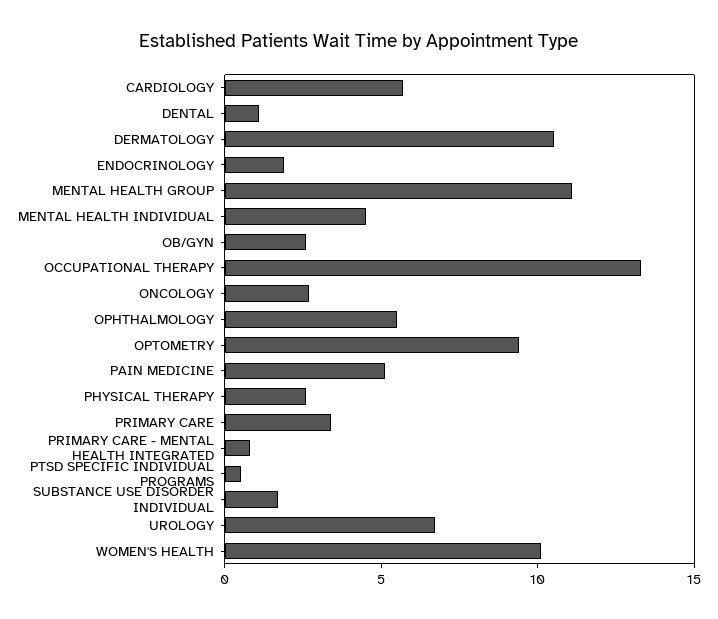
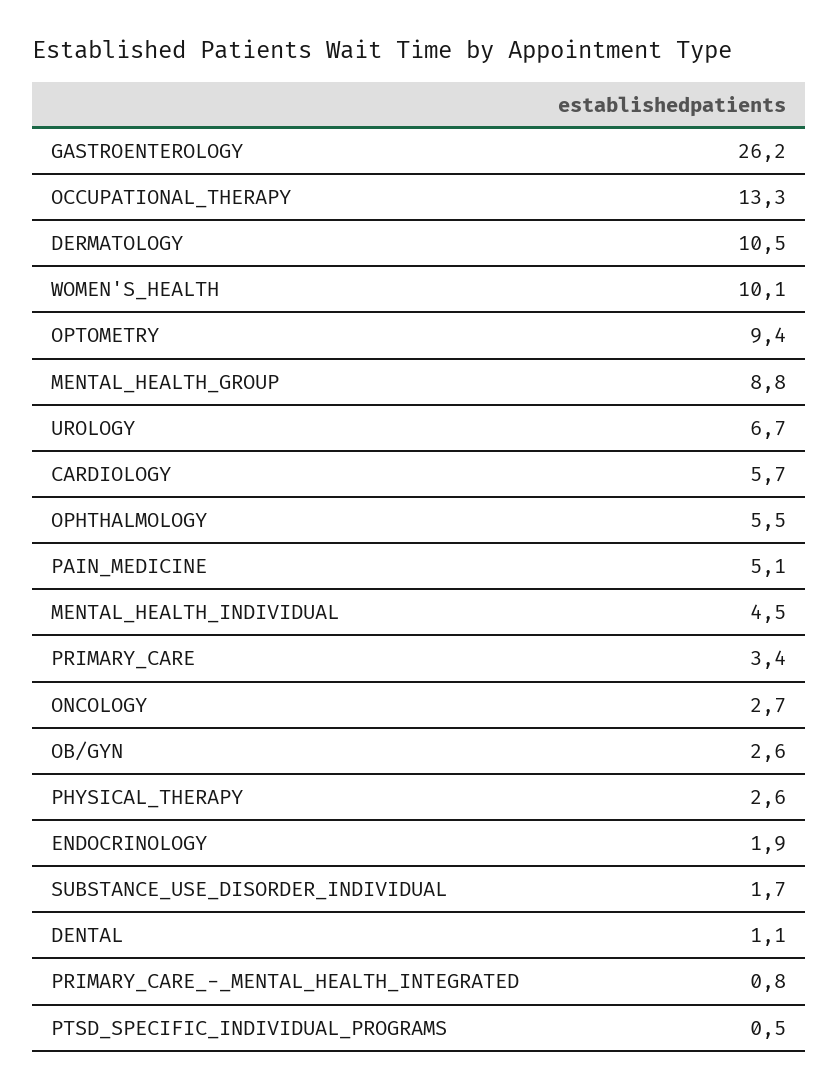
  {
    "CARDIOLOGY": 5.7,
    "DENTAL": 1.1,
    "DERMATOLOGY": 10.5,
    "ENDOCRINOLOGY": 1.9,
-   "MENTAL HEALTH GROUP": 11,
+   "MENTAL HEALTH GROUP": 8.8,
    "MENTAL HEALTH INDIVIDUAL": 4.5,
    "OB/GYN": 2.6,
    "OCCUPATIONAL THERAPY": 13.3,
    "ONCOLOGY": 2.7,
    "OPHTHALMOLOGY": 5.5,
    "OPTOMETRY": 9.4,
    "PAIN MEDICINE": 5.1,
    "PHYSICAL THERAPY": 2.6,
    "PRIMARY CARE": 3.4,
    "PRIMARY CARE - MENTAL HEALTH INTEGRATED": 0.8,
    "PTSD SPECIFIC INDIVIDUAL PROGRAMS": 0.5,
    "SUBSTANCE USE DISORDER INDIVIDUAL": 1.7,
    "UROLOGY": 6.7,
-   "WOMEN'S HEALTH": 10.1
+   "WOMEN'S HEALTH": 10.1,
+   "GASTROENTEROLOGY": 26.2
  }

